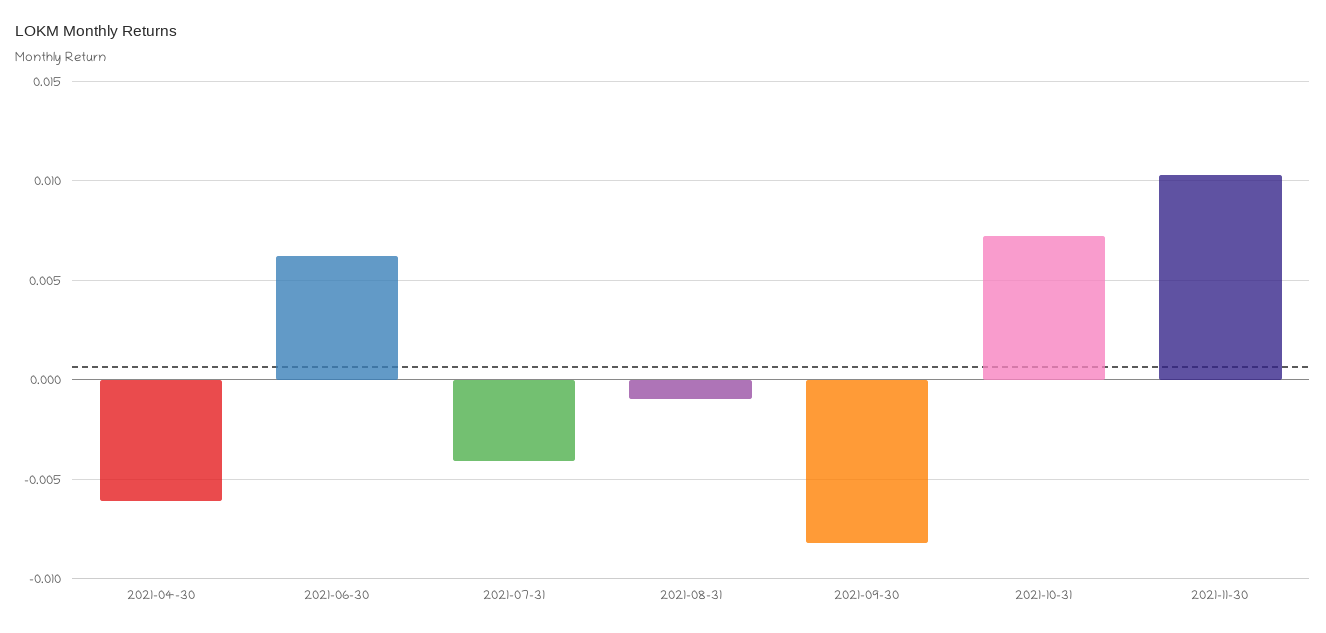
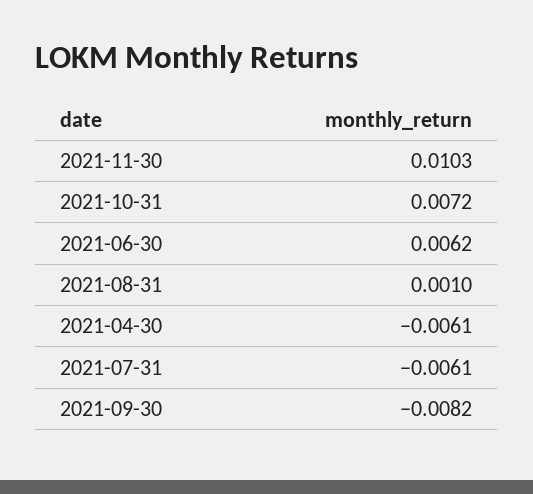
  {
    "2021-04-30": -0.0061,
    "2021-06-30": 0.0062,
-   "2021-07-31": -0.004,
+   "2021-07-31": -0.0061,
-   "2021-08-31": -0.001,
+   "2021-08-31": 0.001,
    "2021-09-30": -0.0082,
    "2021-10-31": 0.0072,
    "2021-11-30": 0.0103
  }

